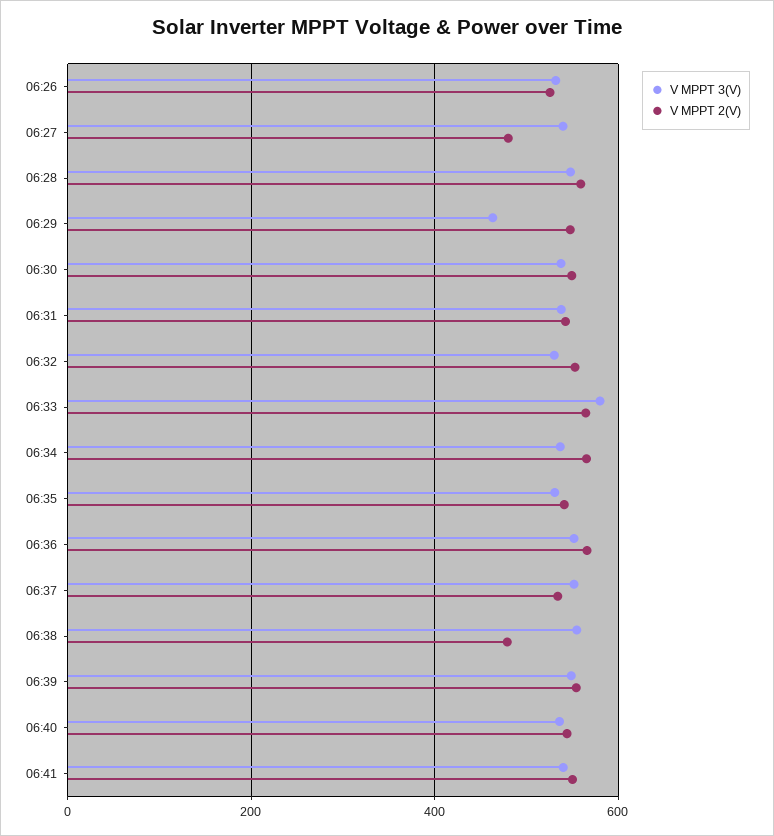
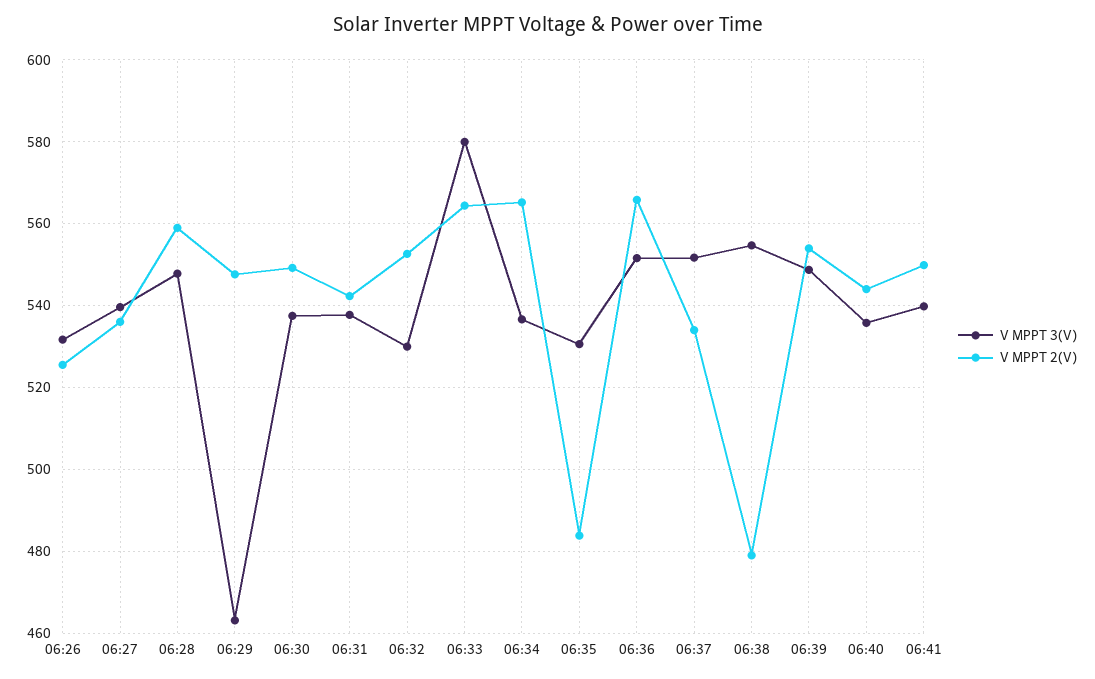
  {
    "V MPPT 3(V)": {
      "06:26": 532,
      "06:27": 540,
      "06:28": 548,
      "06:29": 464,
      "06:30": 538,
      "06:31": 538,
      "06:32": 530,
      "06:33": 580,
      "06:34": 536,
      "06:35": 530,
      "06:36": 552,
      "06:37": 552,
      "06:38": 554,
      "06:39": 548,
      "06:40": 536,
      "06:41": 540
    },
    "V MPPT 2(V)": {
      "06:26": 526,
-     "06:27": 480,
+     "06:27": 536,
      "06:28": 560,
      "06:29": 548,
      "06:30": 550,
      "06:31": 542,
      "06:32": 552,
      "06:33": 564,
      "06:34": 566,
-     "06:35": 540,
+     "06:35": 484,
      "06:36": 566,
      "06:37": 534,
      "06:38": 480,
      "06:39": 554,
      "06:40": 544,
      "06:41": 550
    }
  }

